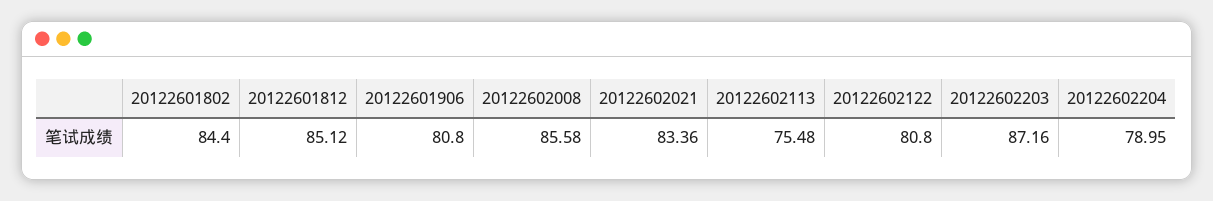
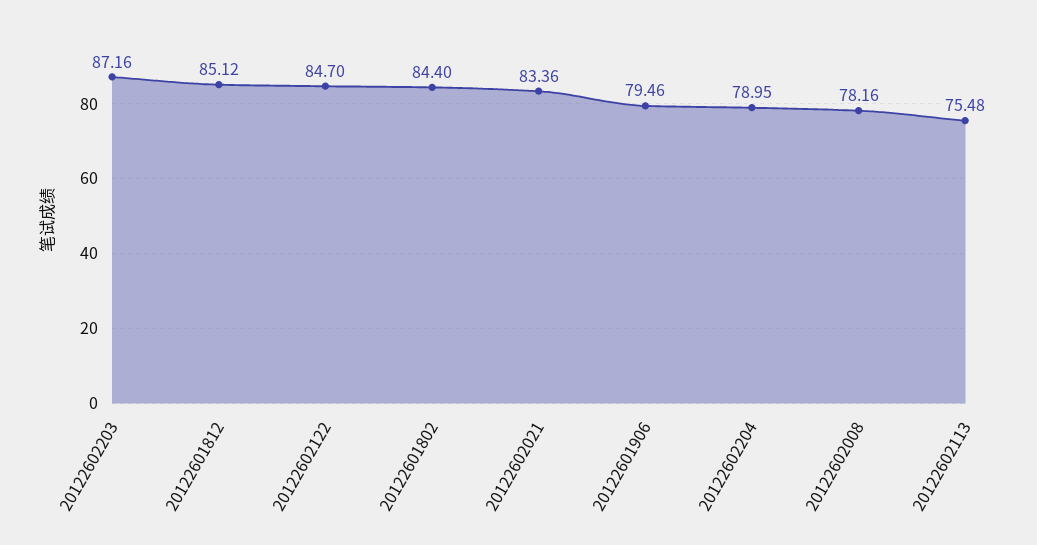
  {
    "20122601802": 84.4,
    "20122601812": 85.12,
-   "20122601906": 80.8,
+   "20122601906": 79.46,
-   "20122602008": 85.58,
+   "20122602008": 78.16,
    "20122602021": 83.36,
    "20122602113": 75.48,
-   "20122602122": 80.8,
+   "20122602122": 84.7,
    "20122602203": 87.16,
    "20122602204": 78.95
  }

